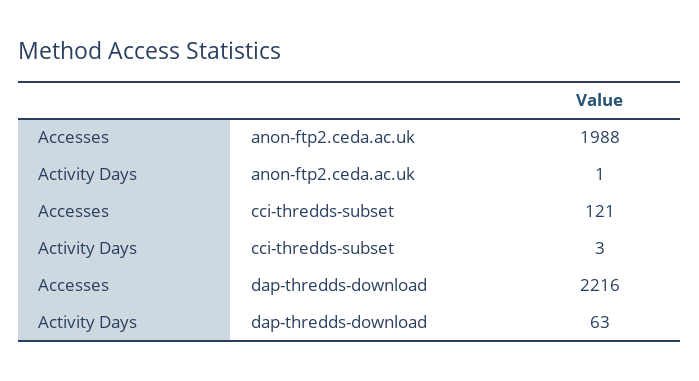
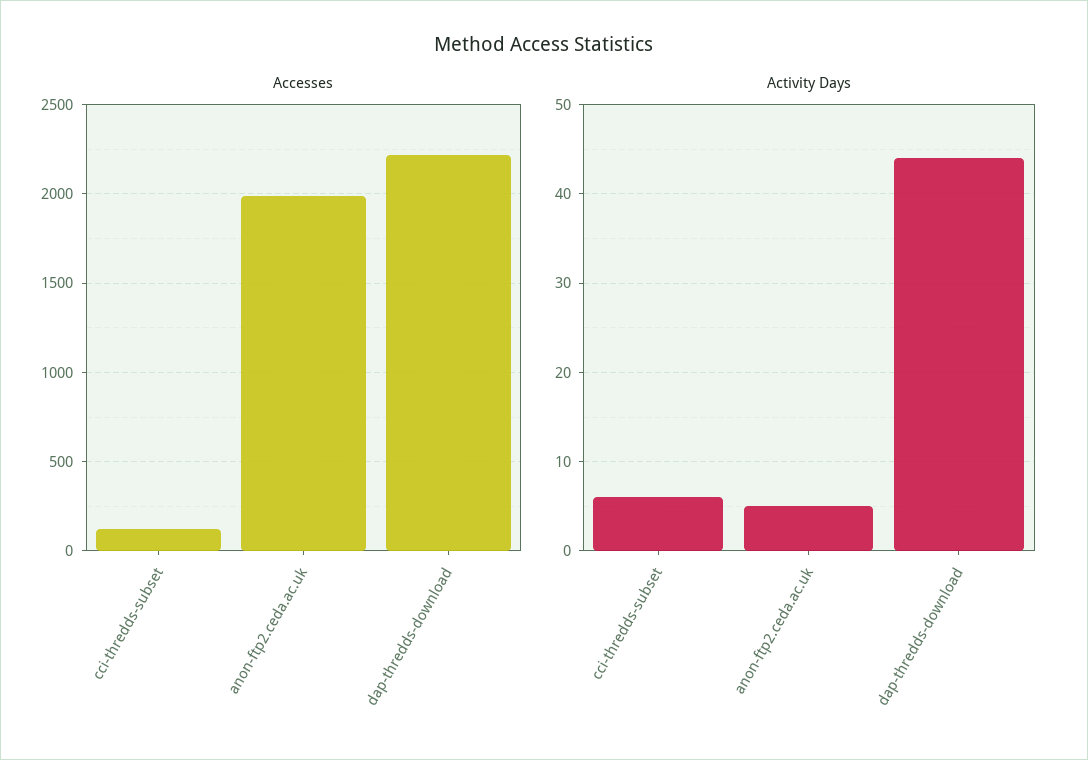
  {
    "Accesses": {
      "anon-ftp2.ceda.ac.uk": 1988,
      "cci-thredds-subset": 121,
      "dap-thredds-download": 2216
    },
    "Activity Days": {
-     "anon-ftp2.ceda.ac.uk": 1,
+     "anon-ftp2.ceda.ac.uk": 5,
-     "cci-thredds-subset": 3,
+     "cci-thredds-subset": 6,
-     "dap-thredds-download": 63
+     "dap-thredds-download": 44
    }
  }

